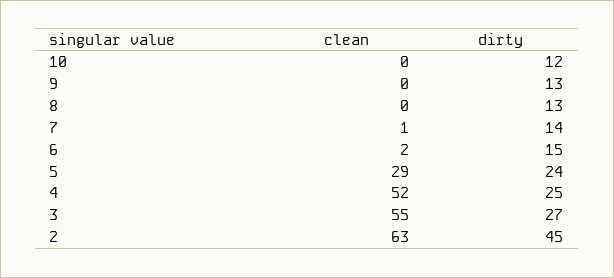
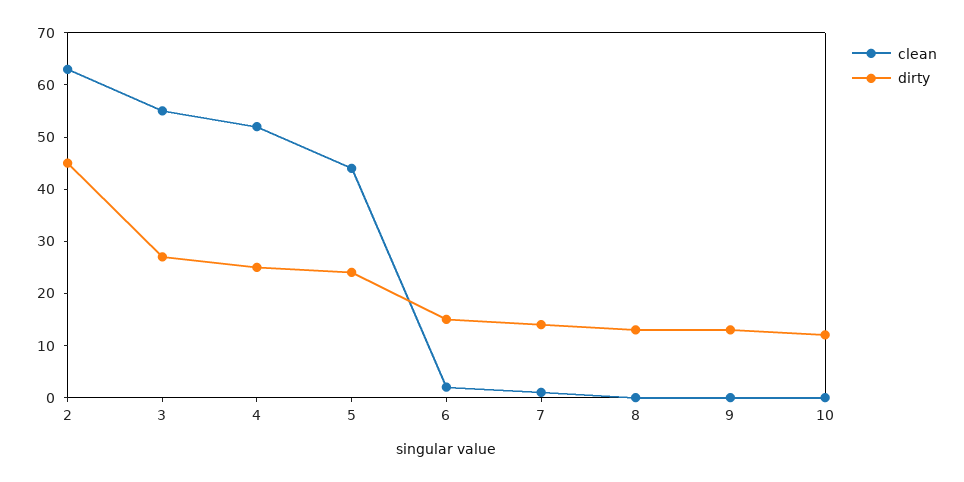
  {
    "clean": {
      "10": 0,
      "9": 0,
      "8": 0,
      "7": 1,
      "6": 2,
-     "5": 29,
+     "5": 45,
      "4": 52,
      "3": 55,
      "2": 63
    },
    "dirty": {
      "10": 12,
      "9": 13,
      "8": 13,
      "7": 14,
      "6": 15,
      "5": 24,
      "4": 25,
      "3": 27,
      "2": 45
    }
  }

